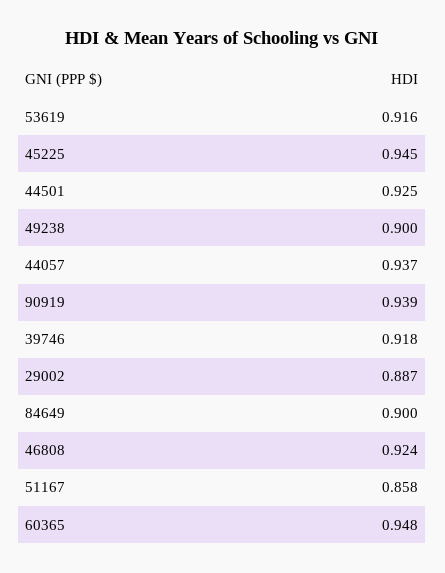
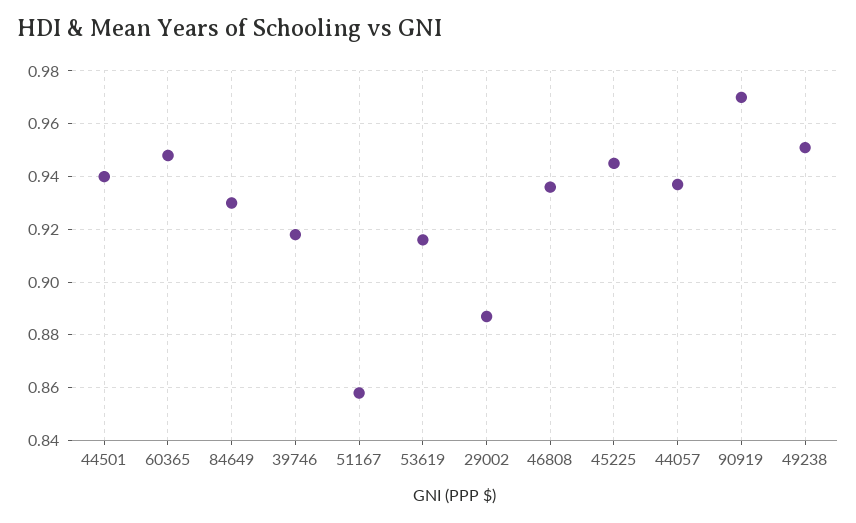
  {
    "53619": 0.916,
    "45225": 0.945,
-   "44501": 0.925,
+   "44501": 0.94,
-   "49238": 0.9,
+   "49238": 0.95,
    "44057": 0.937,
-   "90919": 0.939,
+   "90919": 0.97,
    "39746": 0.918,
    "29002": 0.887,
-   "84649": 0.9,
+   "84649": 0.93,
-   "46808": 0.924,
+   "46808": 0.935,
    "51167": 0.858,
    "60365": 0.948
  }

